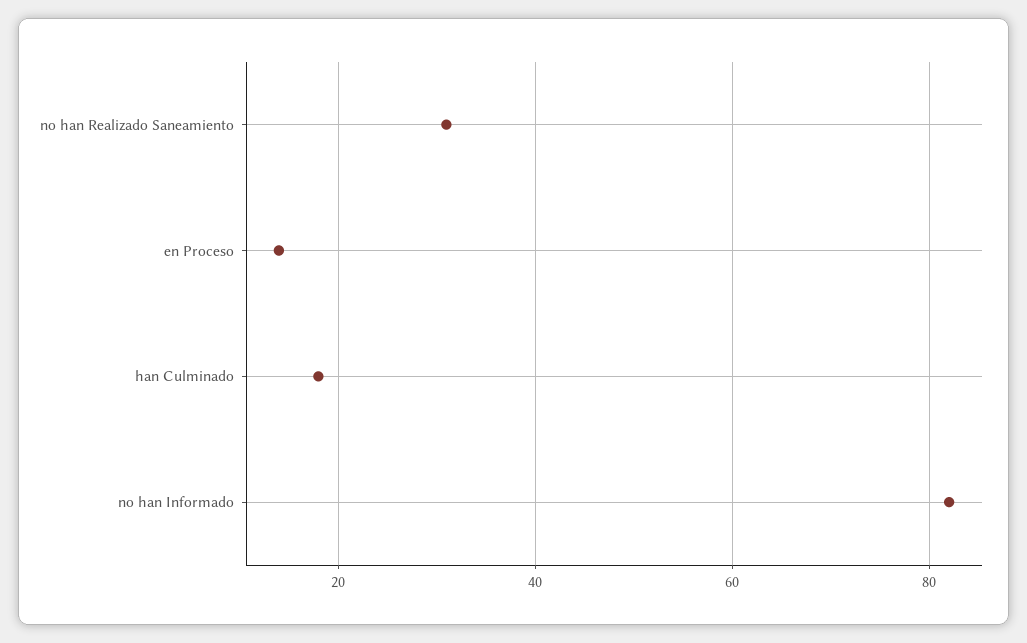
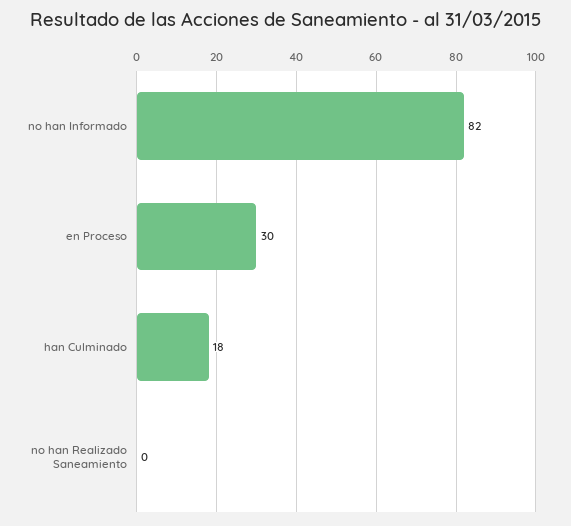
  {
-   "no han Realizado Saneamiento": 30,
+   "no han Realizado Saneamiento": 0,
-   "en Proceso": 15,
+   "en Proceso": 30,
    "han Culminado": 18,
    "no han Informado": 82
  }

